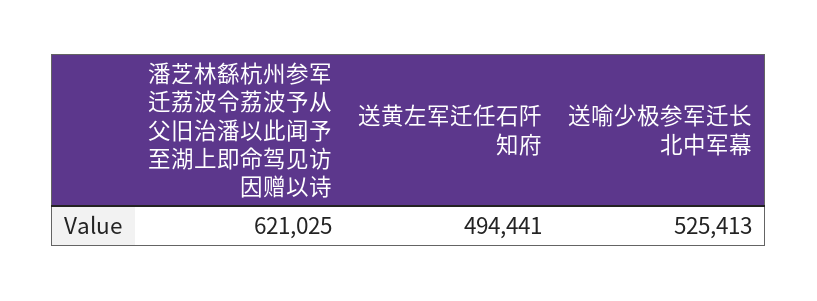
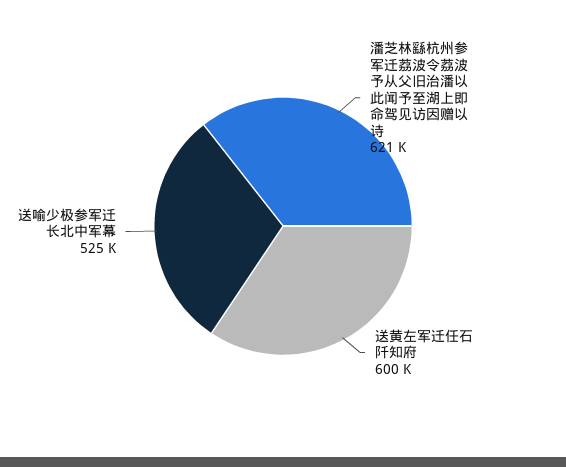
  {
    "潘芝林繇杭州参军迁荔波令荔波予从父旧治潘以此闻予至湖上即命驾见访因赠以诗": 621025,
-   "送黄左军迁任石阡知府": 494441,
+   "送黄左军迁任石阡知府": 600000,
    "送喻少极参军迁长北中军幕": 525413
  }

